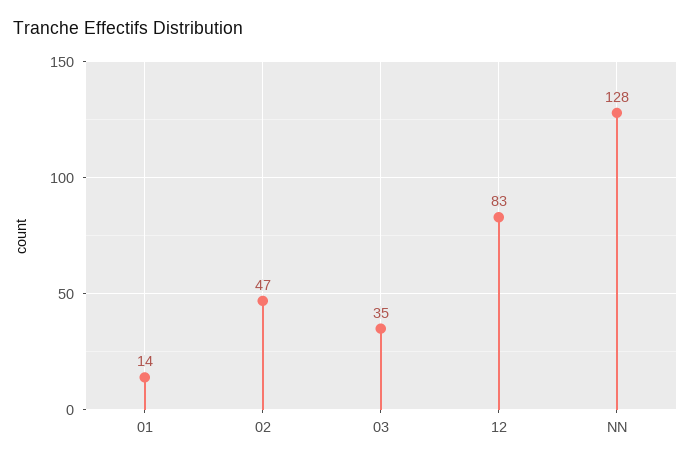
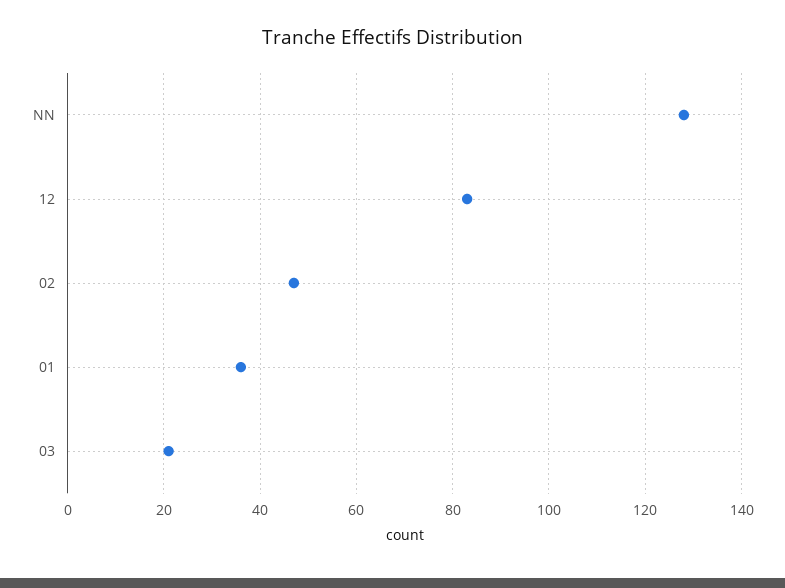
  {
-   "01": 14,
+   "01": 35,
    "02": 47,
-   "03": 35,
+   "03": 20,
    "12": 83,
    "NN": 128
  }

